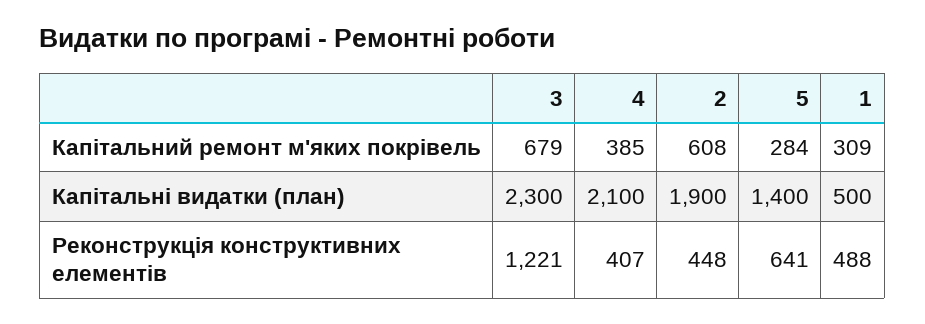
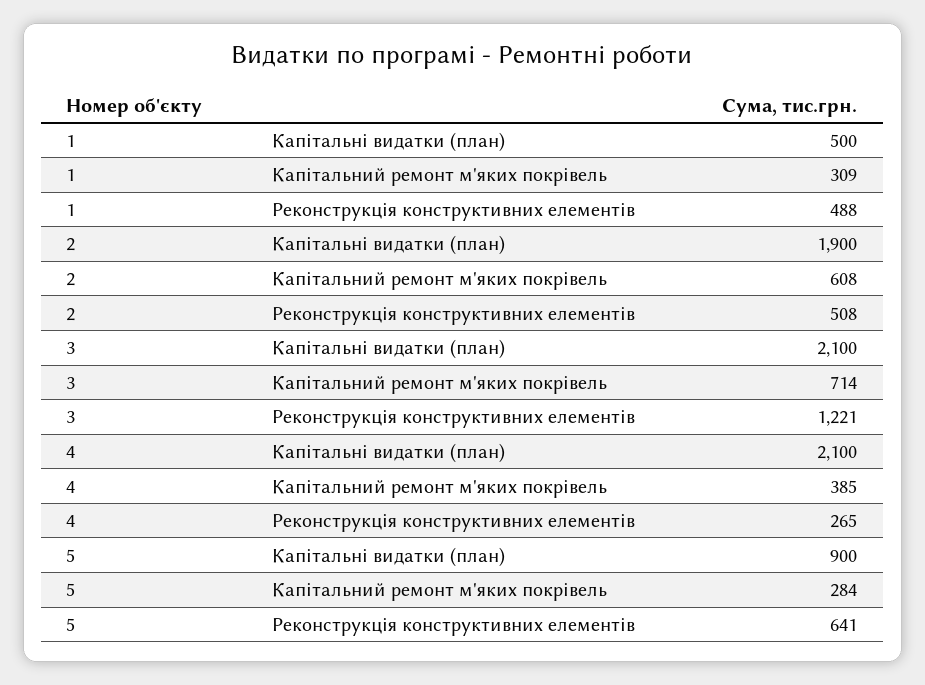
  {
    "3": {
-     "Капітальний ремонт м'яких покрівель": 679,
+     "Капітальний ремонт м'яких покрівель": 714,
-     "Капітальні видатки (план)": 2300,
+     "Капітальні видатки (план)": 2100,
      "Реконструкція конструктивних елементів": 1221
    },
    "4": {
      "Капітальний ремонт м'яких покрівель": 385,
      "Капітальні видатки (план)": 2100,
-     "Реконструкція конструктивних елементів": 407
+     "Реконструкція конструктивних елементів": 265
    },
    "2": {
      "Капітальний ремонт м'яких покрівель": 608,
      "Капітальні видатки (план)": 1900,
-     "Реконструкція конструктивних елементів": 448
+     "Реконструкція конструктивних елементів": 508
    },
    "5": {
      "Капітальний ремонт м'яких покрівель": 284,
-     "Капітальні видатки (план)": 1400,
+     "Капітальні видатки (план)": 900,
      "Реконструкція конструктивних елементів": 641
    },
    "1": {
      "Капітальний ремонт м'яких покрівель": 309,
      "Капітальні видатки (план)": 500,
      "Реконструкція конструктивних елементів": 488
    }
  }

